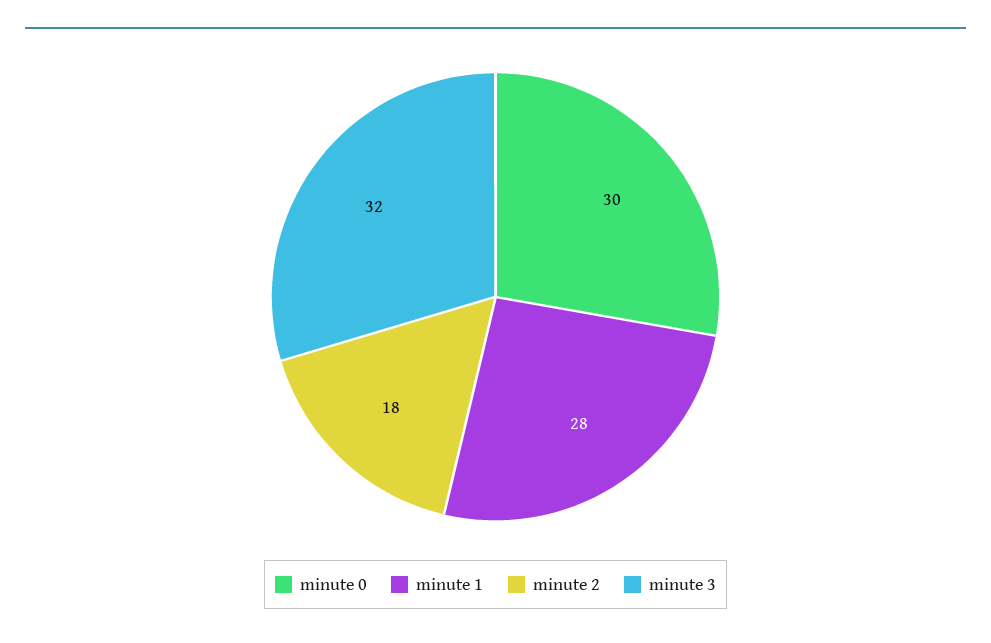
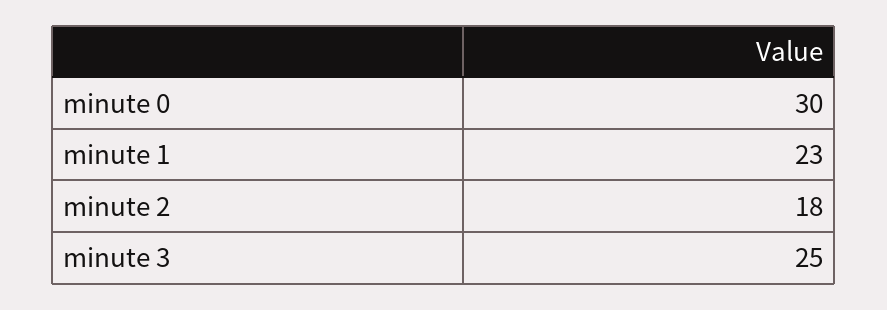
  {
    "minute 0": 30,
-   "minute 1": 28,
+   "minute 1": 23,
    "minute 2": 18,
-   "minute 3": 32
+   "minute 3": 25
  }

